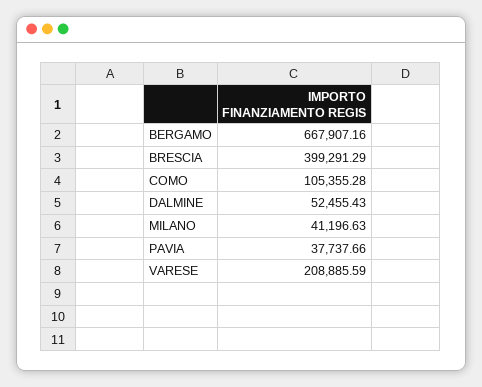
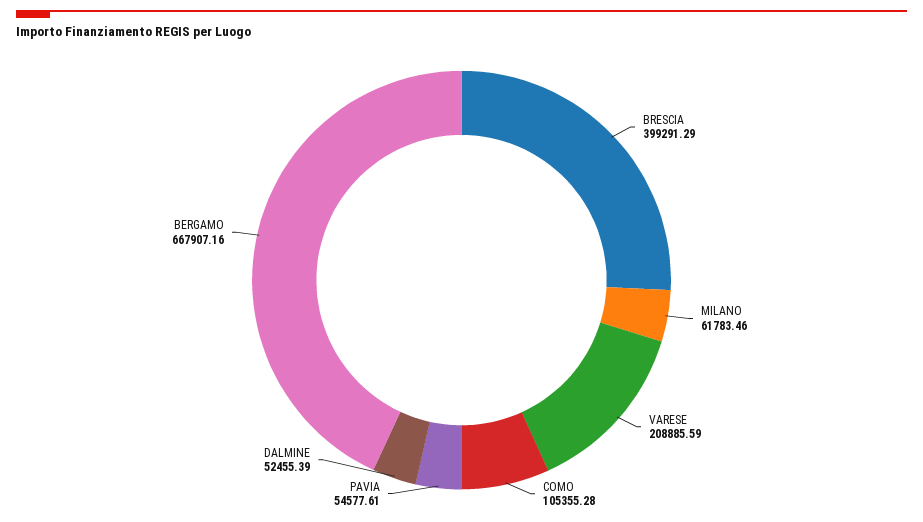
  {
    "BERGAMO": 667907.16,
    "BRESCIA": 399291.29,
    "COMO": 105355.28,
-   "DALMINE": 52455.43,
+   "DALMINE": 52455.39,
-   "MILANO": 41196.63,
+   "MILANO": 61783.46,
-   "PAVIA": 37737.66,
+   "PAVIA": 54577.61,
    "VARESE": 208885.59
  }

